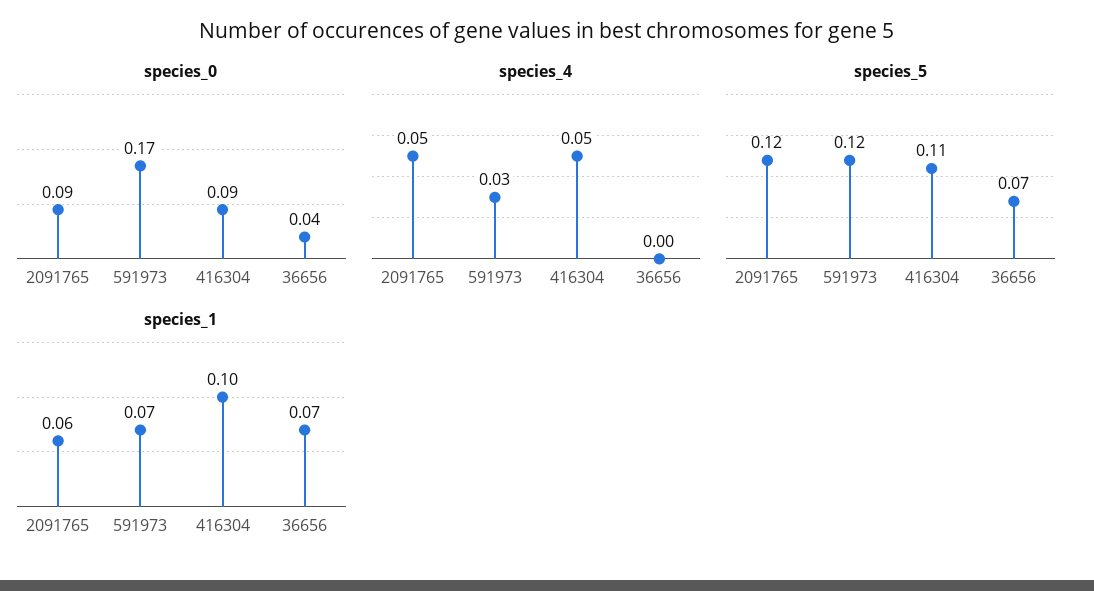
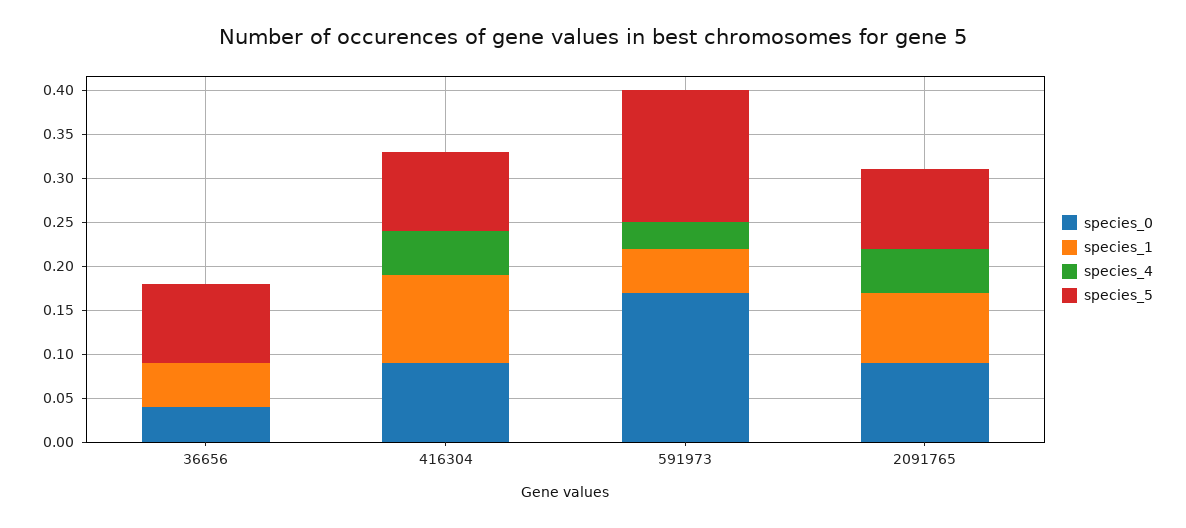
  {
    "species_0": {
      "2091765": 0.09,
      "591973": 0.17,
      "416304": 0.09,
      "36656": 0.04
    },
    "species_4": {
      "2091765": 0.05,
      "591973": 0.03,
      "416304": 0.05,
      "36656": 0
    },
    "species_5": {
-     "2091765": 0.12,
+     "2091765": 0.09,
-     "591973": 0.12,
+     "591973": 0.15,
-     "416304": 0.11,
+     "416304": 0.09,
-     "36656": 0.07
+     "36656": 0.09
    },
    "species_1": {
-     "2091765": 0.06,
+     "2091765": 0.08,
-     "591973": 0.07,
+     "591973": 0.05,
      "416304": 0.1,
-     "36656": 0.07
+     "36656": 0.05
    }
  }

